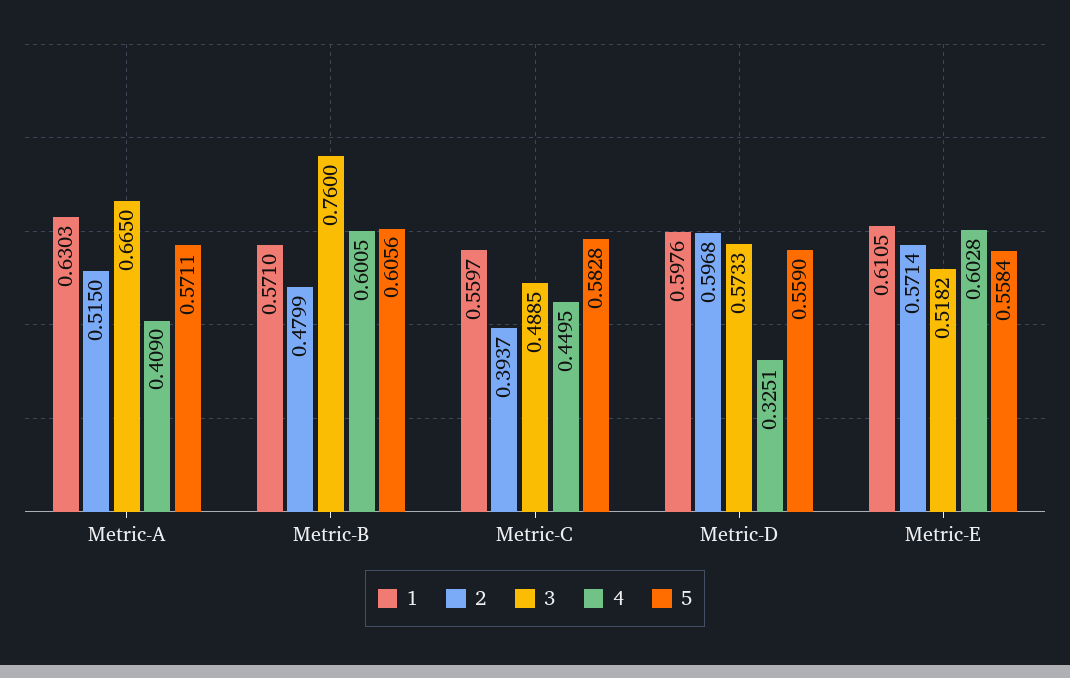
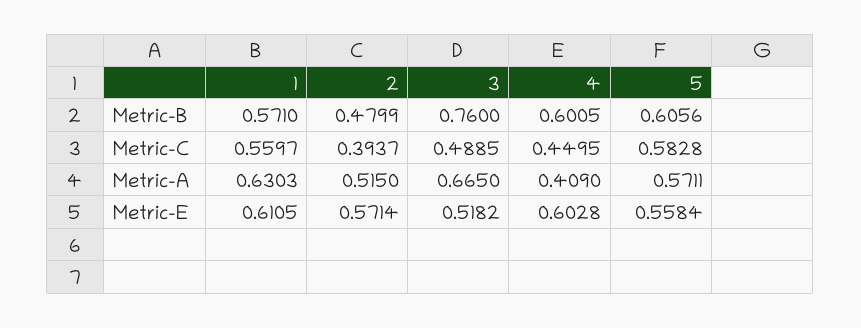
  {
    "1": {
      "Metric-A": 0.6303,
      "Metric-B": 0.571,
      "Metric-C": 0.5597,
-     "Metric-D": 0.5976,
      "Metric-E": 0.6105
    },
    "2": {
      "Metric-A": 0.515,
      "Metric-B": 0.4799,
      "Metric-C": 0.3937,
-     "Metric-D": 0.5968,
      "Metric-E": 0.5714
    },
    "3": {
      "Metric-A": 0.665,
      "Metric-B": 0.76,
      "Metric-C": 0.4885,
-     "Metric-D": 0.5733,
      "Metric-E": 0.5182
    },
    "4": {
      "Metric-A": 0.409,
      "Metric-B": 0.6005,
      "Metric-C": 0.4495,
-     "Metric-D": 0.3251,
      "Metric-E": 0.6028
    },
    "5": {
      "Metric-A": 0.5711,
      "Metric-B": 0.6056,
      "Metric-C": 0.5828,
-     "Metric-D": 0.559,
      "Metric-E": 0.5584
    }
  }

